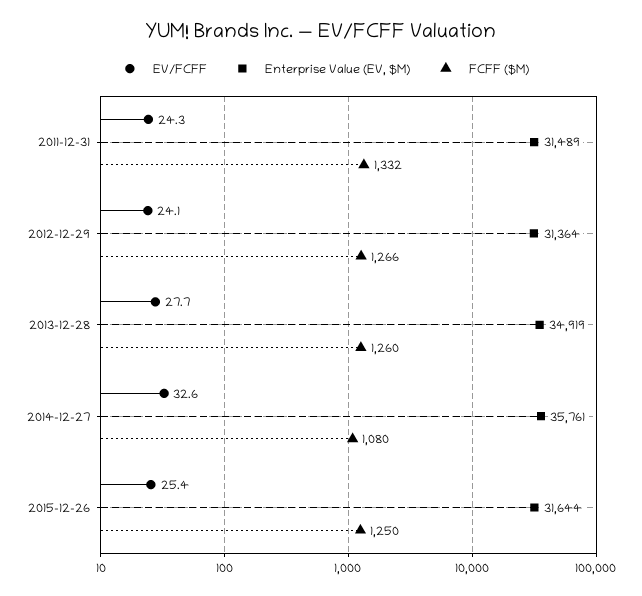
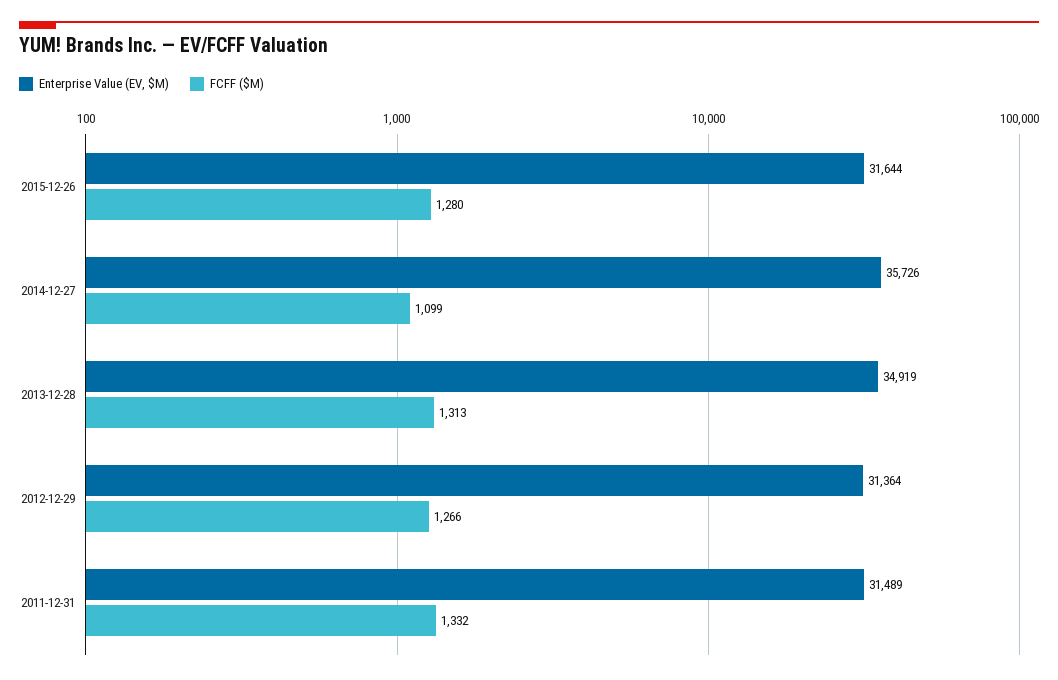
  {
-   "EV/FCFF": {
-     "2011-12-31": 24.3,
-     "2012-12-29": 24.1,
-     "2013-12-28": 27.7,
-     "2014-12-27": 32.6,
-     "2015-12-26": 25.4
-   },
    "Enterprise Value (EV, $M)": {
      "2011-12-31": 31489,
      "2012-12-29": 31364,
      "2013-12-28": 34919,
-     "2014-12-27": 35761,
+     "2014-12-27": 35726,
      "2015-12-26": 31644
    },
    "FCFF ($M)": {
      "2011-12-31": 1332,
      "2012-12-29": 1266,
-     "2013-12-28": 1260,
+     "2013-12-28": 1313,
-     "2014-12-27": 1080,
+     "2014-12-27": 1099,
-     "2015-12-26": 1250
+     "2015-12-26": 1280
    }
  }

